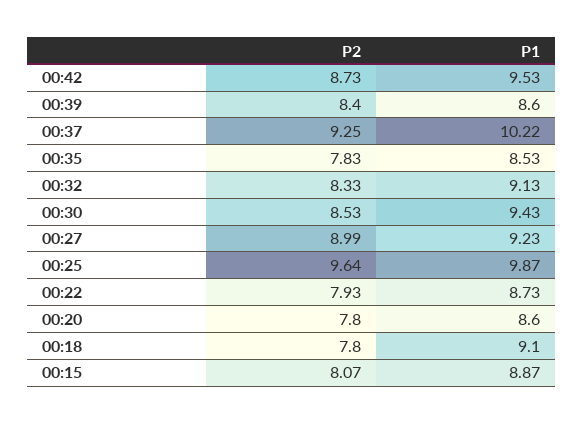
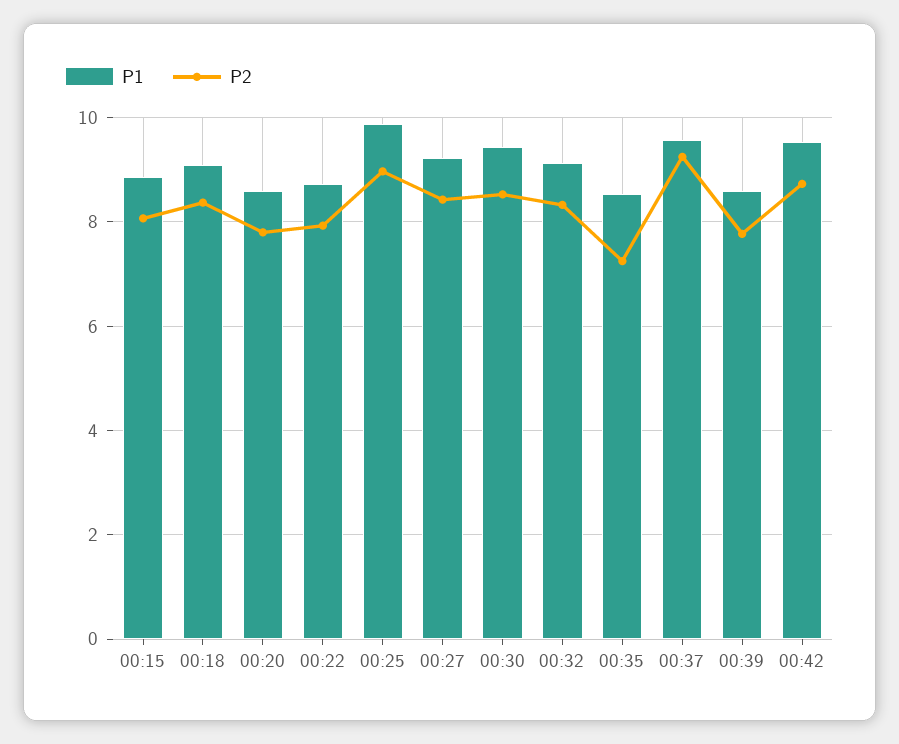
  {
    "P2": {
      "00:42": 8.73,
-     "00:39": 8.4,
+     "00:39": 7.8,
      "00:37": 9.25,
-     "00:35": 7.83,
+     "00:35": 7.2,
      "00:32": 8.33,
      "00:30": 8.53,
-     "00:27": 8.99,
+     "00:27": 8.4,
-     "00:25": 9.64,
+     "00:25": 9,
      "00:22": 7.93,
      "00:20": 7.8,
-     "00:18": 7.8,
+     "00:18": 8.4,
      "00:15": 8.07
    },
    "P1": {
      "00:42": 9.53,
      "00:39": 8.6,
-     "00:37": 10.22,
+     "00:37": 9.6,
      "00:35": 8.53,
      "00:32": 9.13,
      "00:30": 9.43,
      "00:27": 9.23,
      "00:25": 9.87,
      "00:22": 8.73,
      "00:20": 8.6,
      "00:18": 9.1,
      "00:15": 8.87
    }
  }

